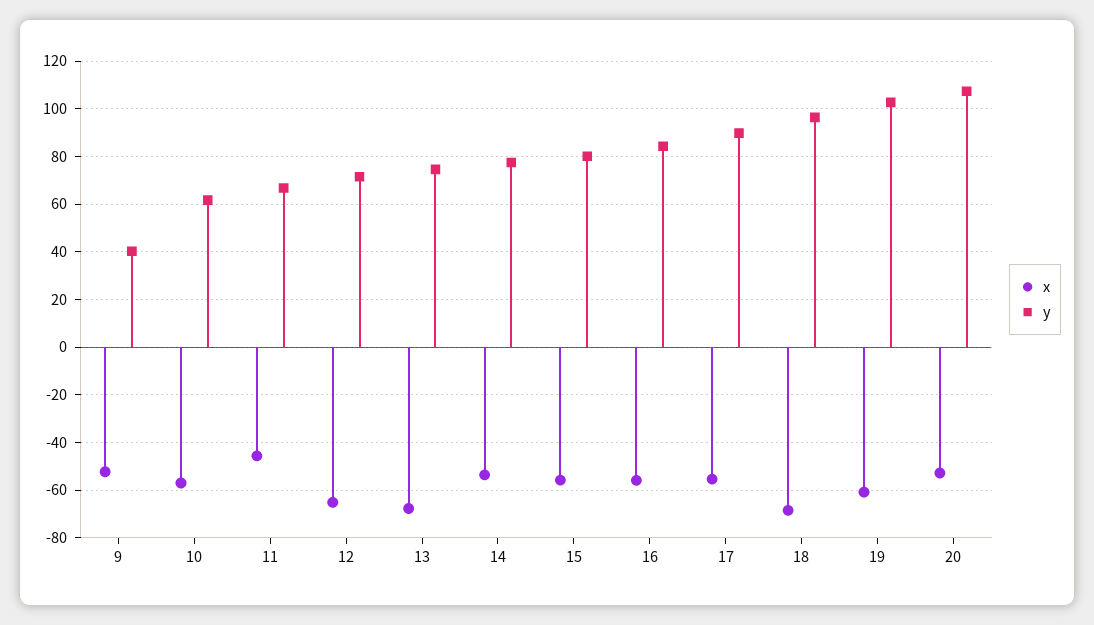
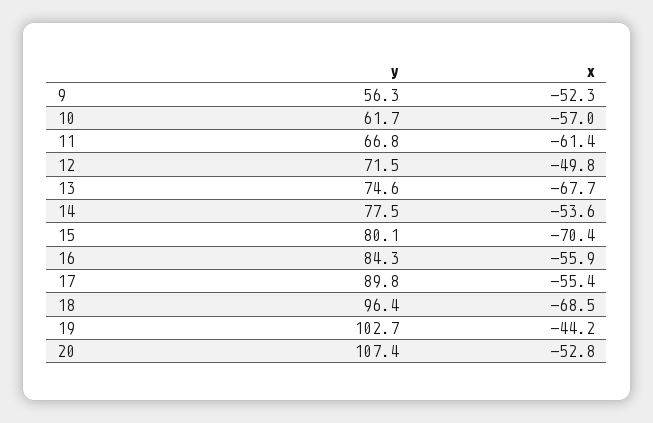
  {
    "x": {
      "9": -52.3,
      "10": -57,
-     "11": -45,
+     "11": -61.4,
-     "12": -65,
+     "12": -49.8,
      "13": -67.7,
      "14": -53.6,
-     "15": -55,
+     "15": -70.4,
      "16": -55.9,
      "17": -55.4,
      "18": -68.5,
-     "19": -60,
+     "19": -44.2,
      "20": -52.8
    },
    "y": {
-     "9": 40,
+     "9": 56.3,
      "10": 61.7,
      "11": 66.8,
      "12": 71.5,
      "13": 74.6,
      "14": 77.5,
      "15": 80.1,
      "16": 84.3,
      "17": 89.8,
      "18": 96.4,
      "19": 102.7,
      "20": 107.4
    }
  }

